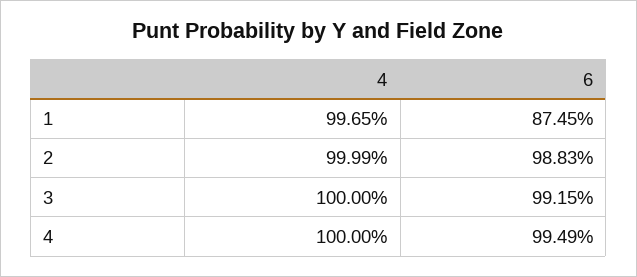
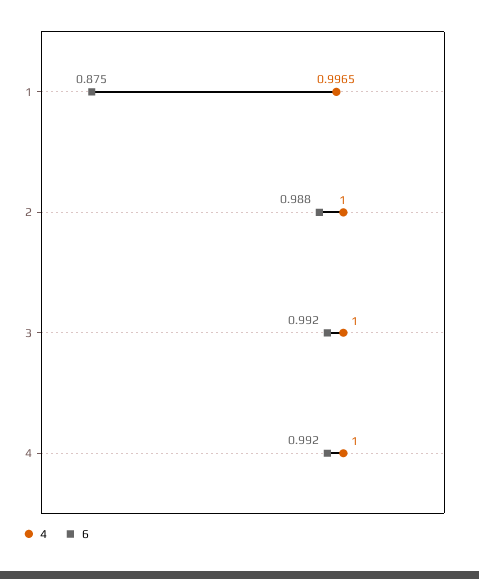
  {
    "4": {
      "1": 0.9965,
-     "2": 0.9999,
+     "2": 1,
      "3": 1,
      "4": 1
    },
    "6": {
      "1": 0.8745,
      "2": 0.9883,
      "3": 0.9915,
-     "4": 0.9949
+     "4": 0.992
    }
  }

